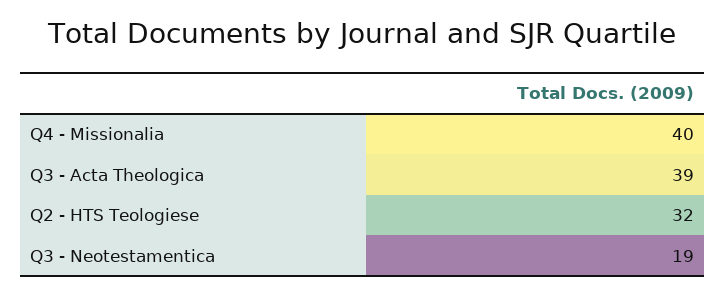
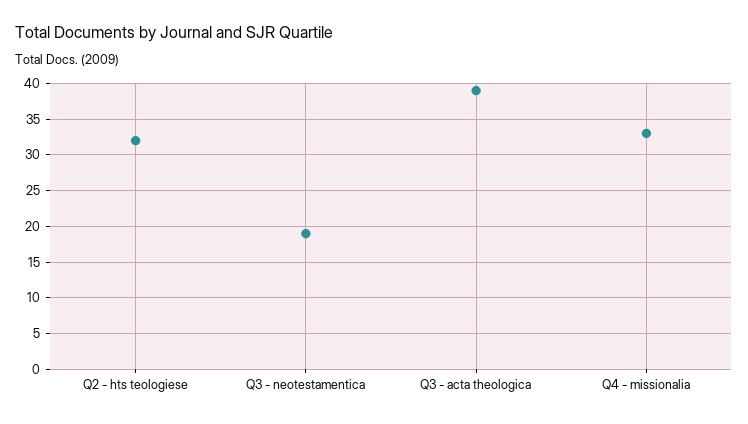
  {
-   "Q4 - Missionalia": 40,
+   "Q4 - Missionalia": 33,
    "Q3 - Acta Theologica": 39,
    "Q2 - HTS Teologiese": 32,
    "Q3 - Neotestamentica": 19
  }

